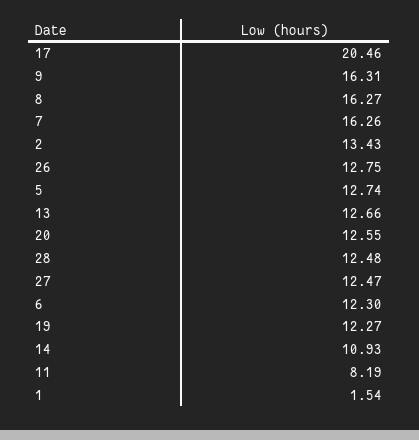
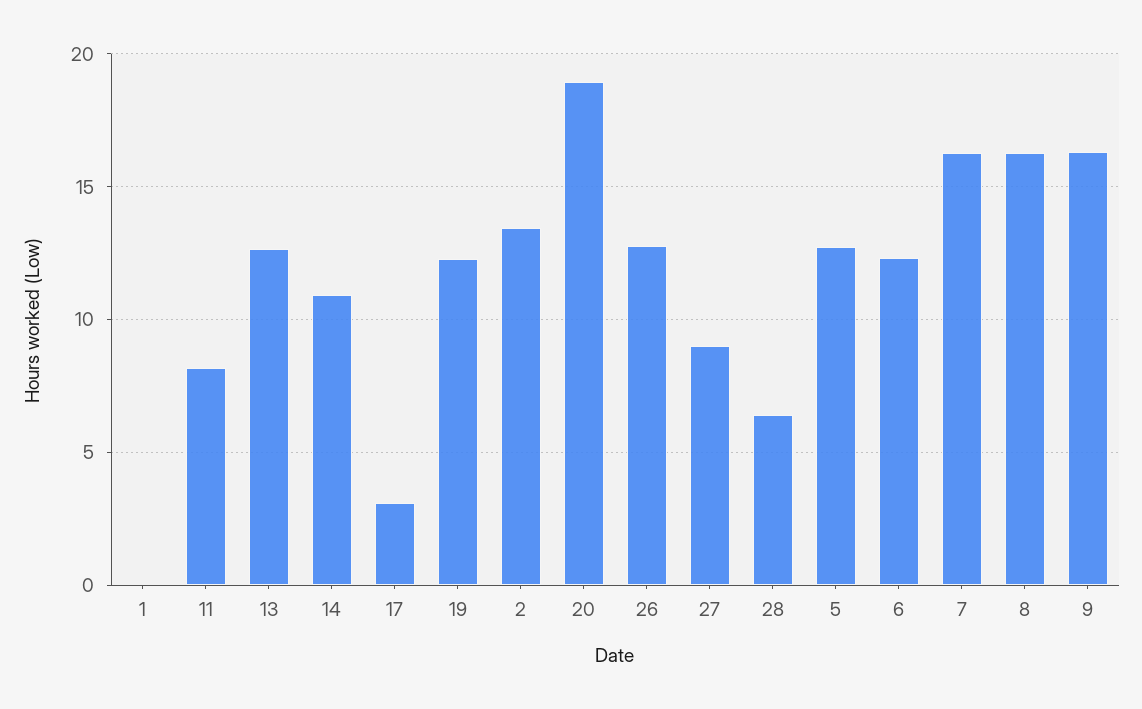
  {
-   "17": 20.46,
+   "17": 3,
    "9": 16.31,
    "8": 16.27,
    "7": 16.26,
    "2": 13.43,
    "26": 12.75,
    "5": 12.74,
    "13": 12.66,
-   "20": 12.55,
+   "20": 19,
-   "28": 12.48,
+   "28": 6.5,
-   "27": 12.47,
+   "27": 9,
    "6": 12.3,
    "19": 12.27,
    "14": 10.93,
    "11": 8.19,
-   "1": 1.54
+   "1": 0
  }

